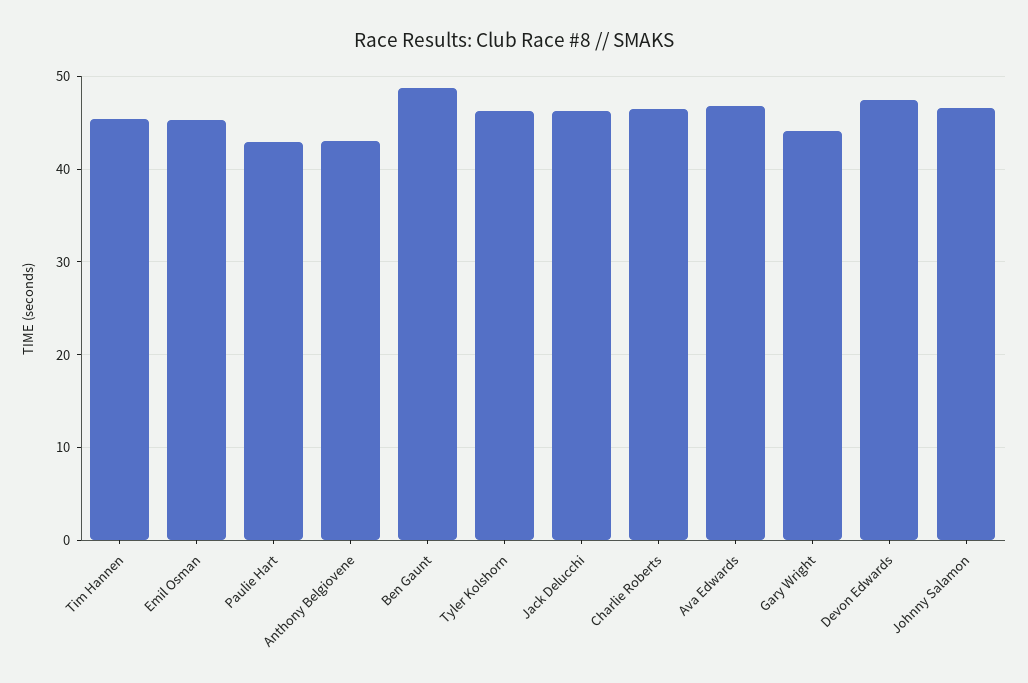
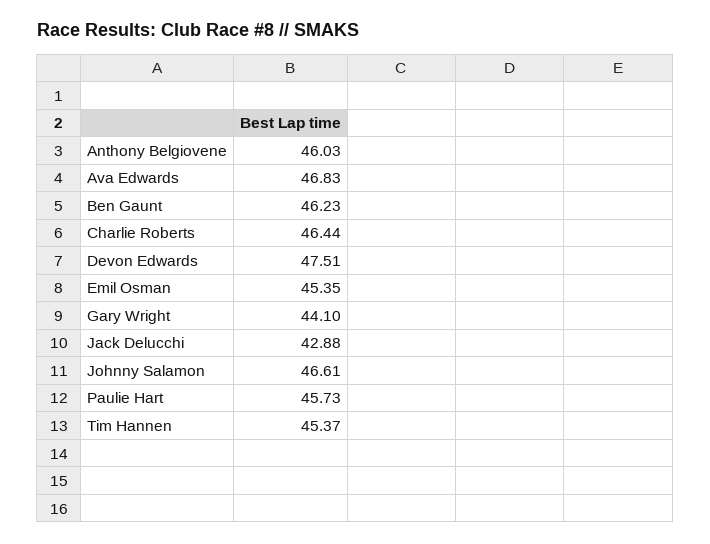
  {
    "Tim Hannen": 45.37,
    "Emil Osman": 45.35,
-   "Paulie Hart": 43,
+   "Paulie Hart": 45.73,
-   "Anthony Belgiovene": 43,
+   "Anthony Belgiovene": 46.03,
-   "Ben Gaunt": 49,
+   "Ben Gaunt": 46.23,
-   "Tyler Kolshorn": 46,
-   "Jack Delucchi": 46,
+   "Jack Delucchi": 42.88,
    "Charlie Roberts": 46.44,
    "Ava Edwards": 46.83,
    "Gary Wright": 44.1,
    "Devon Edwards": 47.51,
    "Johnny Salamon": 46.61
  }

